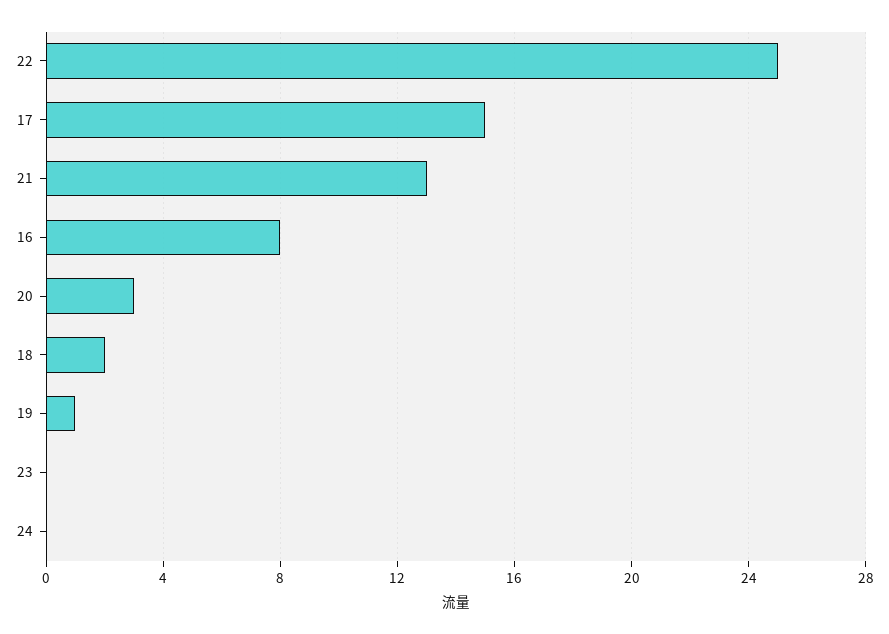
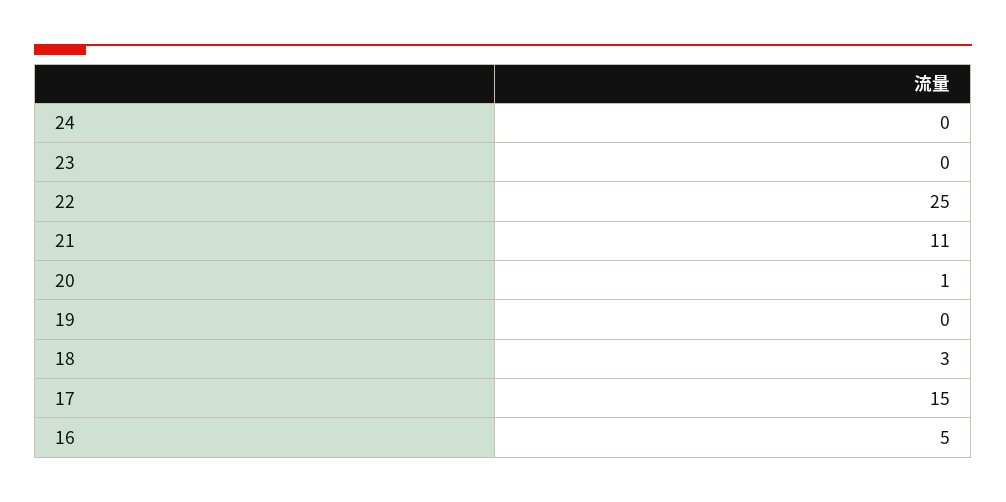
  {
    "22": 25,
    "17": 15,
-   "21": 13,
+   "21": 11,
-   "16": 8,
+   "16": 5,
-   "20": 3,
+   "20": 1,
-   "18": 2,
+   "18": 3,
-   "19": 1,
+   "19": 0,
    "23": 0,
    "24": 0
  }

